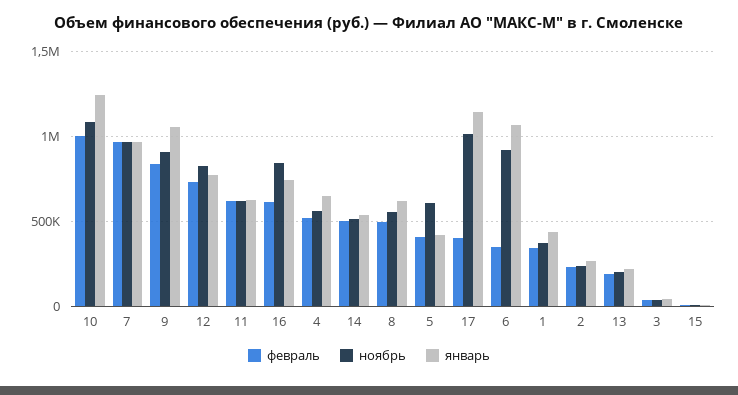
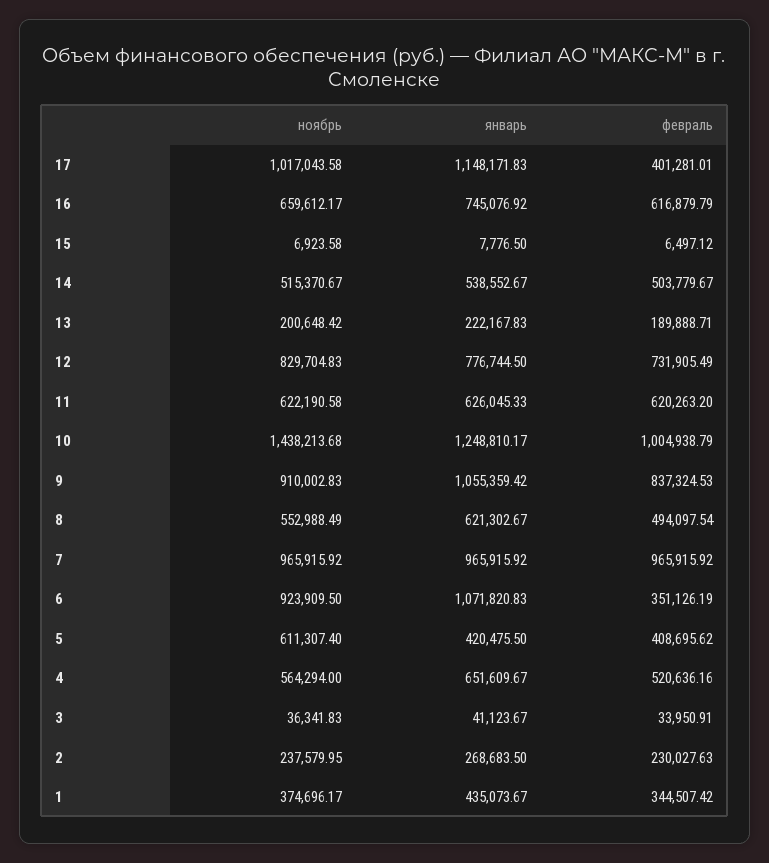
  {
    "февраль": {
      "10": 1004938.79,
      "7": 965915.92,
      "9": 837324.53,
      "12": 731905.49,
      "11": 620263.2,
      "16": 616879.79,
      "4": 520636.16,
      "14": 503779.67,
      "8": 494097.54,
      "5": 408695.62,
      "17": 401281.01,
      "6": 351126.19,
      "1": 344507.42,
      "2": 230027.63,
      "13": 189888.71,
      "3": 33950.91,
      "15": 6497.12
    },
    "ноябрь": {
-     "10": 1100000,
+     "10": 1438213.68,
      "7": 965915.92,
      "9": 910002.83,
      "12": 829704.83,
      "11": 622190.58,
-     "16": 850000,
+     "16": 659612.17,
      "4": 564294,
      "14": 515370.67,
      "8": 552988.49,
      "5": 611307.4,
      "17": 1017043.58,
      "6": 923909.5,
      "1": 374696.17,
      "2": 237579.95,
      "13": 200648.42,
      "3": 36341.83,
      "15": 6923.58
    },
    "январь": {
      "10": 1248810.17,
      "7": 965915.92,
      "9": 1055359.42,
      "12": 776744.5,
      "11": 626045.33,
      "16": 745076.92,
      "4": 651609.67,
      "14": 538552.67,
      "8": 621302.67,
      "5": 420475.5,
      "17": 1148171.83,
      "6": 1071820.83,
      "1": 435073.67,
      "2": 268683.5,
      "13": 222167.83,
      "3": 41123.67,
      "15": 7776.5
    }
  }

